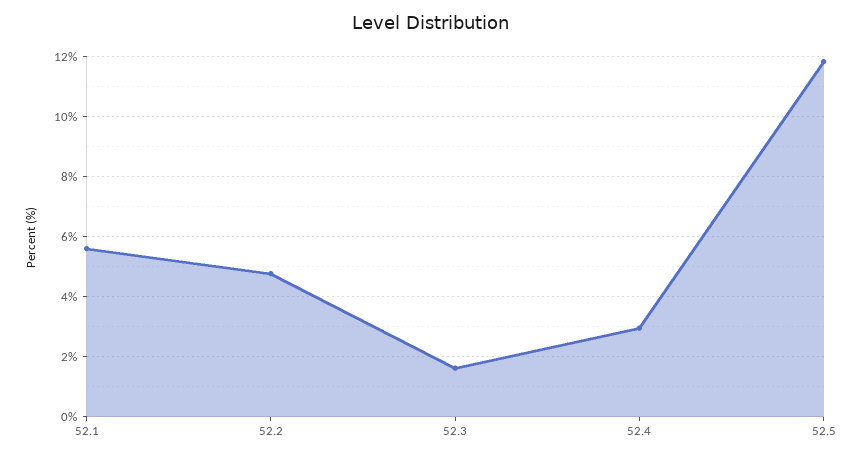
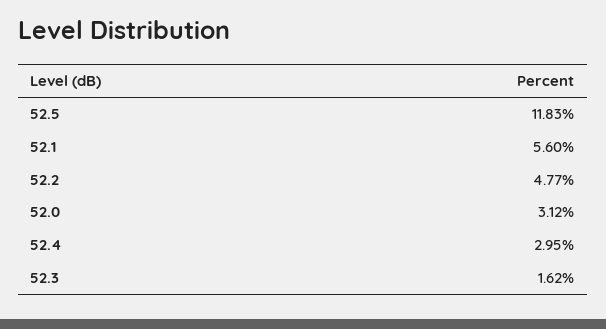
  {
    "52.1": 5.6,
    "52.2": 4.77,
    "52.3": 1.62,
    "52.4": 2.95,
-   "52.5": 11.83
+   "52.5": 11.83,
+   "52.0": 3.12
  }

